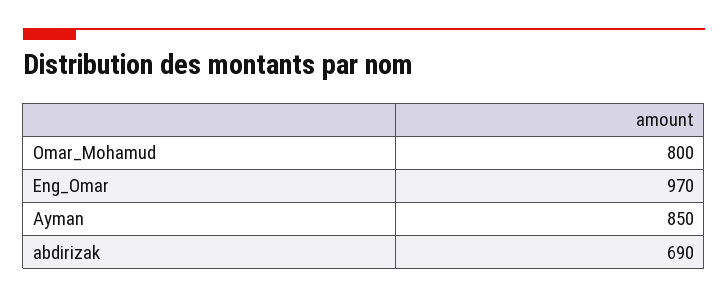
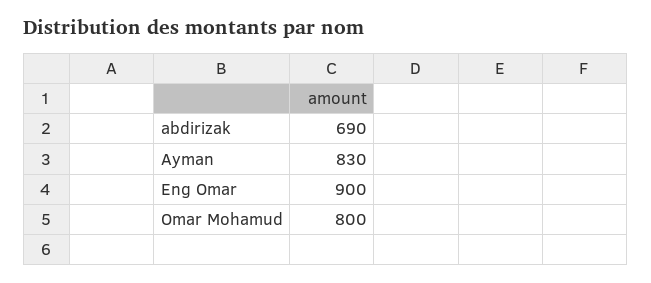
  {
    "Omar_Mohamud": 800,
-   "Eng_Omar": 970,
+   "Eng_Omar": 900,
-   "Ayman": 850,
+   "Ayman": 830,
    "abdirizak": 690
  }

